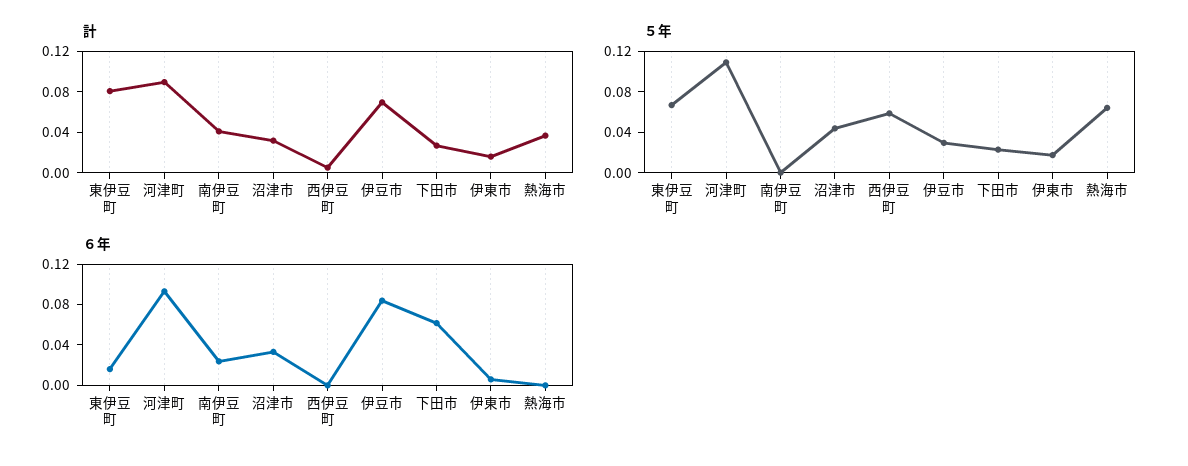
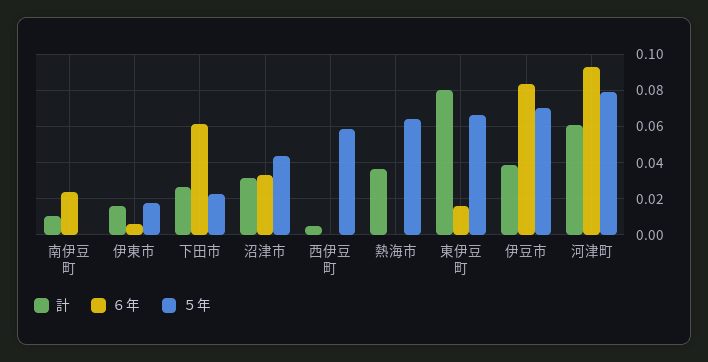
  {
    "計": {
      "東伊豆町": 0.08,
-     "河津町": 0.09,
+     "河津町": 0.06,
-     "南伊豆町": 0.04,
+     "南伊豆町": 0.01,
      "沼津市": 0.03,
      "西伊豆町": 0.005,
-     "伊豆市": 0.07,
+     "伊豆市": 0.04,
      "下田市": 0.025,
      "伊東市": 0.015,
      "熱海市": 0.035
    },
    "５年": {
      "東伊豆町": 0.065,
-     "河津町": 0.11,
+     "河津町": 0.08,
      "南伊豆町": 0,
      "沼津市": 0.045,
      "西伊豆町": 0.06,
-     "伊豆市": 0.03,
+     "伊豆市": 0.07,
      "下田市": 0.025,
      "伊東市": 0.015,
      "熱海市": 0.065
    },
    "６年": {
      "東伊豆町": 0.015,
      "河津町": 0.095,
      "南伊豆町": 0.025,
      "沼津市": 0.035,
      "西伊豆町": 0,
      "伊豆市": 0.085,
      "下田市": 0.06,
      "伊東市": 0.005,
      "熱海市": 0
    }
  }

